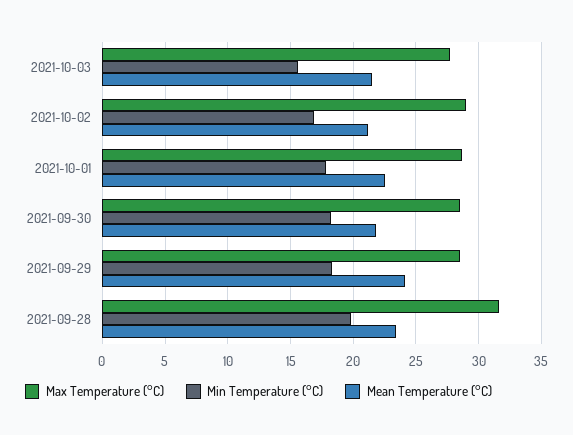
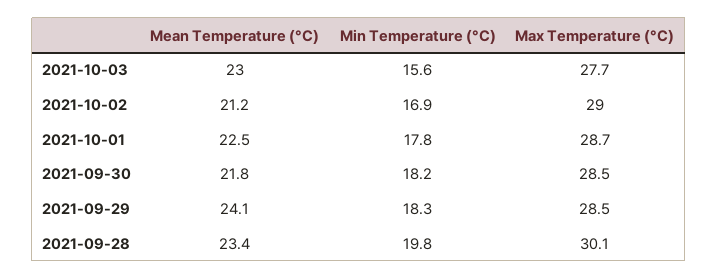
  {
    "Max Temperature (°C)": {
      "2021-10-03": 27.7,
      "2021-10-02": 29,
      "2021-10-01": 28.7,
      "2021-09-30": 28.5,
      "2021-09-29": 28.5,
-     "2021-09-28": 31.5
+     "2021-09-28": 30.1
    },
    "Min Temperature (°C)": {
      "2021-10-03": 15.6,
      "2021-10-02": 16.9,
      "2021-10-01": 17.8,
      "2021-09-30": 18.2,
      "2021-09-29": 18.3,
      "2021-09-28": 19.8
    },
    "Mean Temperature (°C)": {
-     "2021-10-03": 21.5,
+     "2021-10-03": 23,
      "2021-10-02": 21.2,
      "2021-10-01": 22.5,
      "2021-09-30": 21.8,
      "2021-09-29": 24.1,
      "2021-09-28": 23.4
    }
  }

